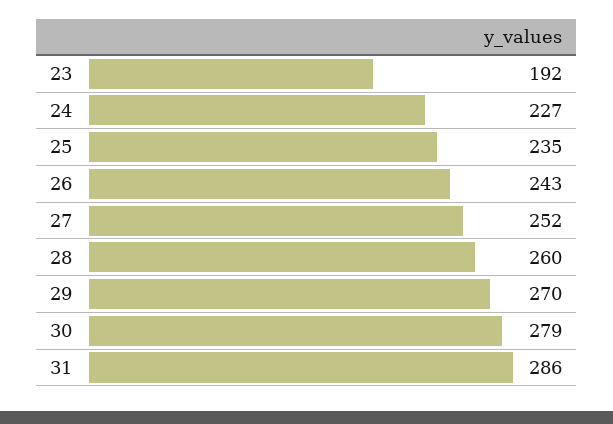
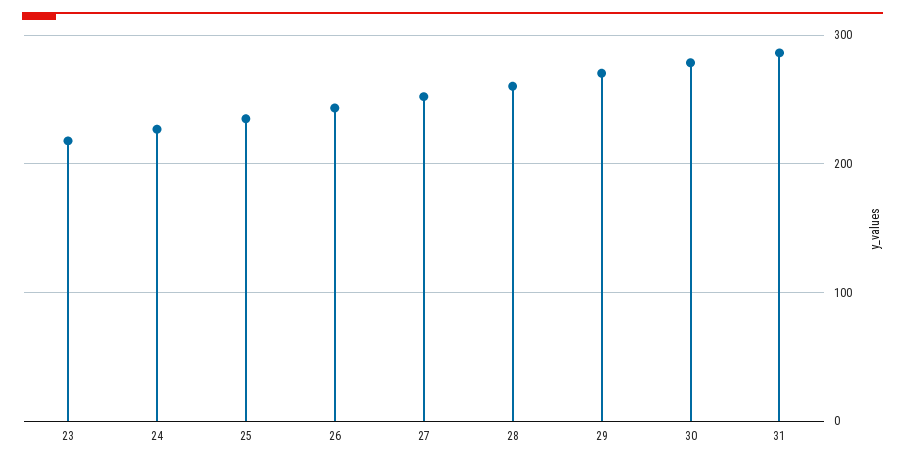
  {
-   "23": 192,
+   "23": 220,
    "24": 227,
    "25": 235,
    "26": 243,
    "27": 252,
    "28": 260,
    "29": 270,
    "30": 279,
    "31": 286
  }

